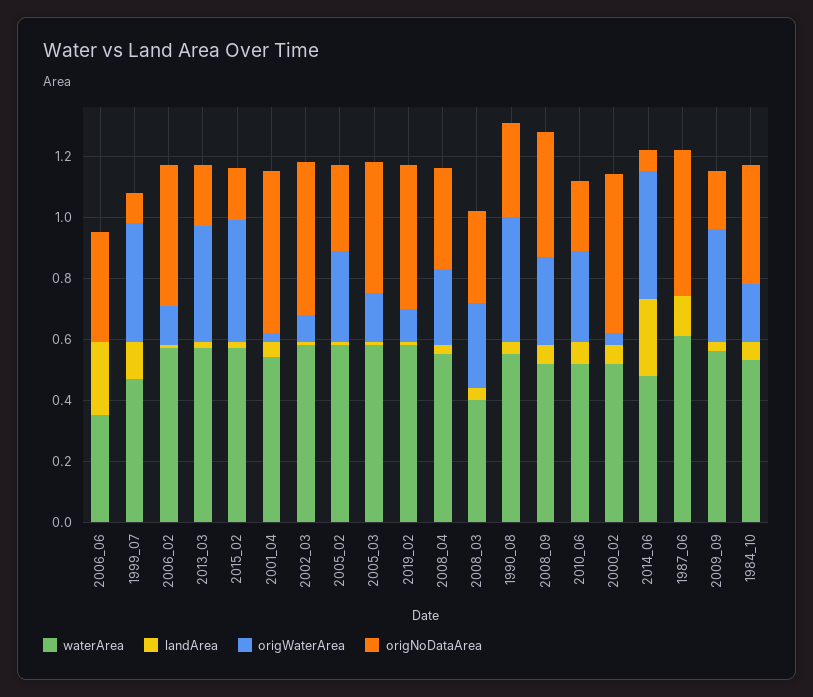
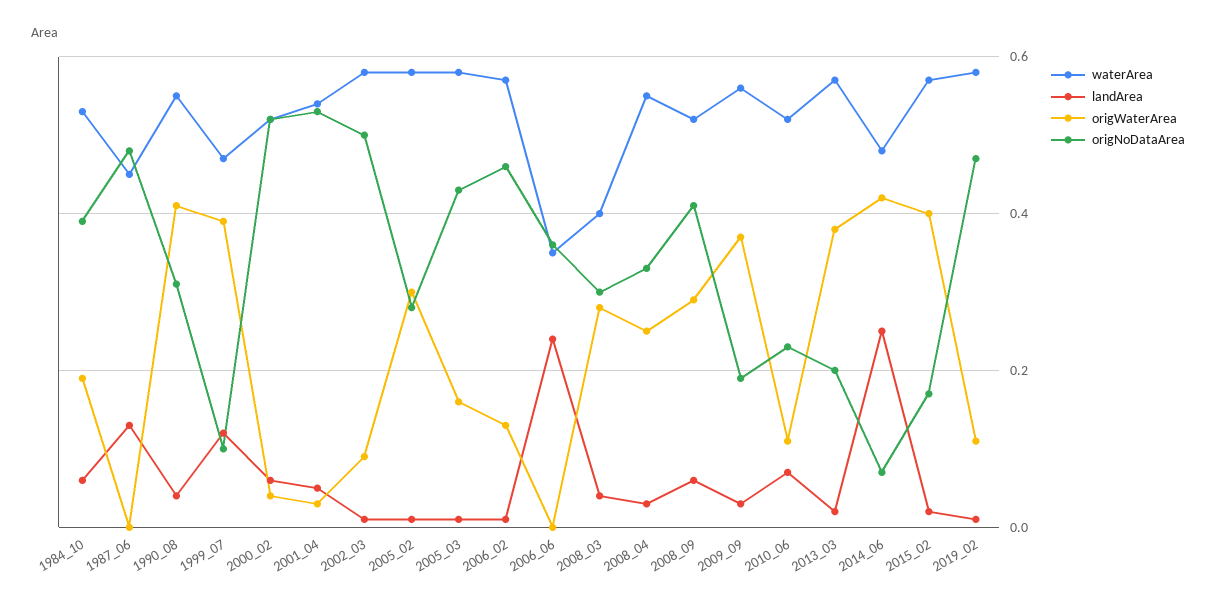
  {
    "waterArea": {
      "2006_06": 0.35,
      "1999_07": 0.45,
      "2006_02": 0.55,
      "2013_03": 0.55,
      "2015_02": 0.55,
      "2001_04": 0.55,
      "2002_03": 0.6,
      "2005_02": 0.6,
      "2005_03": 0.6,
      "2019_02": 0.6,
      "2008_04": 0.55,
      "2008_03": 0.4,
      "1990_08": 0.55,
      "2008_09": 0.5,
      "2010_06": 0.5,
      "2000_02": 0.5,
      "2014_06": 0.5,
-     "1987_06": 0.6,
+     "1987_06": 0.45,
      "2009_09": 0.55,
      "1984_10": 0.55
    },
    "landArea": {
      "2006_06": 0.25,
      "1999_07": 0.1,
      "2006_02": 0,
      "2013_03": 0,
      "2015_02": 0,
      "2001_04": 0.05,
      "2002_03": 0,
      "2005_02": 0,
      "2005_03": 0,
      "2019_02": 0,
      "2008_04": 0.05,
      "2008_03": 0.05,
      "1990_08": 0.05,
      "2008_09": 0.05,
      "2010_06": 0.05,
      "2000_02": 0.05,
      "2014_06": 0.25,
      "1987_06": 0.15,
      "2009_09": 0.05,
      "1984_10": 0.05
    },
    "origWaterArea": {
      "2006_06": 0,
      "1999_07": 0.4,
      "2006_02": 0.15,
      "2013_03": 0.4,
      "2015_02": 0.4,
      "2001_04": 0.05,
      "2002_03": 0.1,
      "2005_02": 0.3,
      "2005_03": 0.15,
      "2019_02": 0.1,
      "2008_04": 0.25,
      "2008_03": 0.3,
      "1990_08": 0.4,
      "2008_09": 0.3,
-     "2010_06": 0.3,
+     "2010_06": 0.1,
      "2000_02": 0.05,
      "2014_06": 0.4,
      "1987_06": 0,
      "2009_09": 0.35,
      "1984_10": 0.2
    },
    "origNoDataArea": {
      "2006_06": 0.35,
      "1999_07": 0.1,
      "2006_02": 0.45,
      "2013_03": 0.2,
      "2015_02": 0.15,
      "2001_04": 0.55,
      "2002_03": 0.5,
      "2005_02": 0.3,
      "2005_03": 0.45,
      "2019_02": 0.45,
      "2008_04": 0.35,
      "2008_03": 0.3,
      "1990_08": 0.3,
      "2008_09": 0.4,
      "2010_06": 0.25,
      "2000_02": 0.5,
      "2014_06": 0.05,
      "1987_06": 0.5,
      "2009_09": 0.2,
      "1984_10": 0.4
    }
  }

